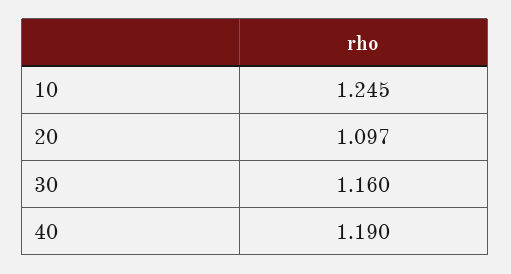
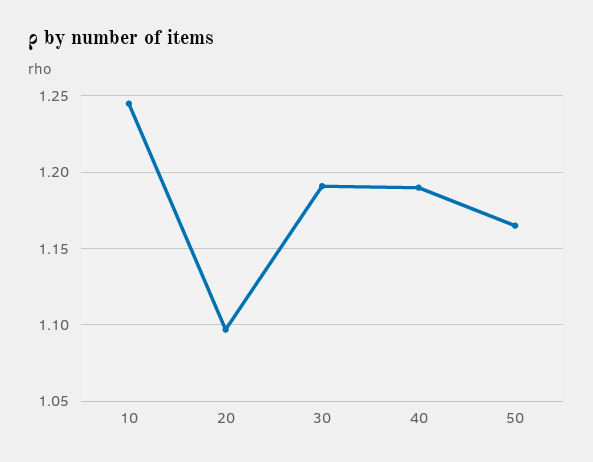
  {
    "10": 1.245,
    "20": 1.097,
-   "30": 1.16,
+   "30": 1.19,
-   "40": 1.19
+   "40": 1.19,
+   "50": 1.165
  }

